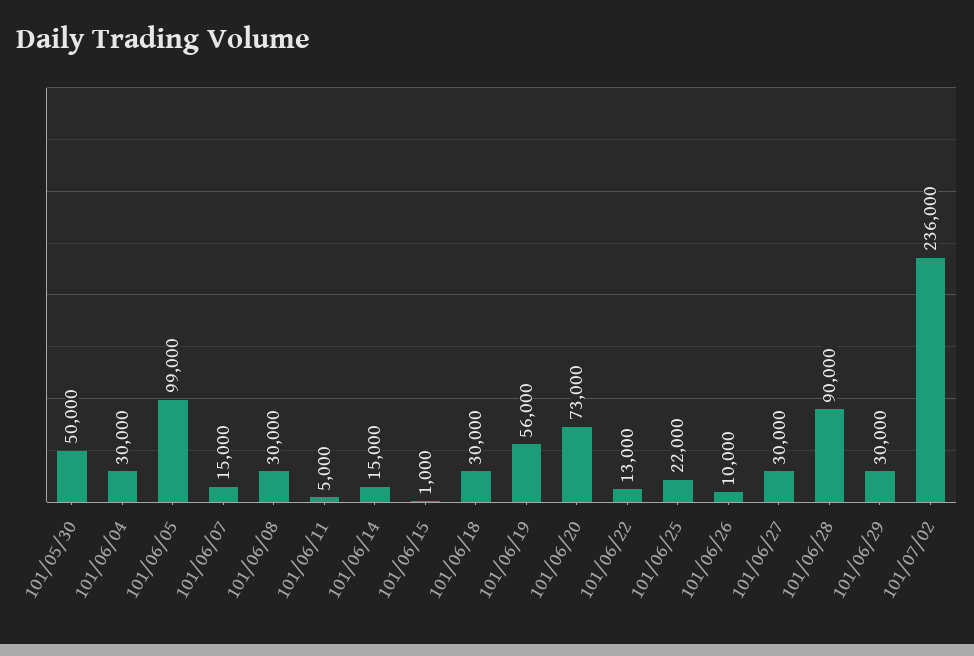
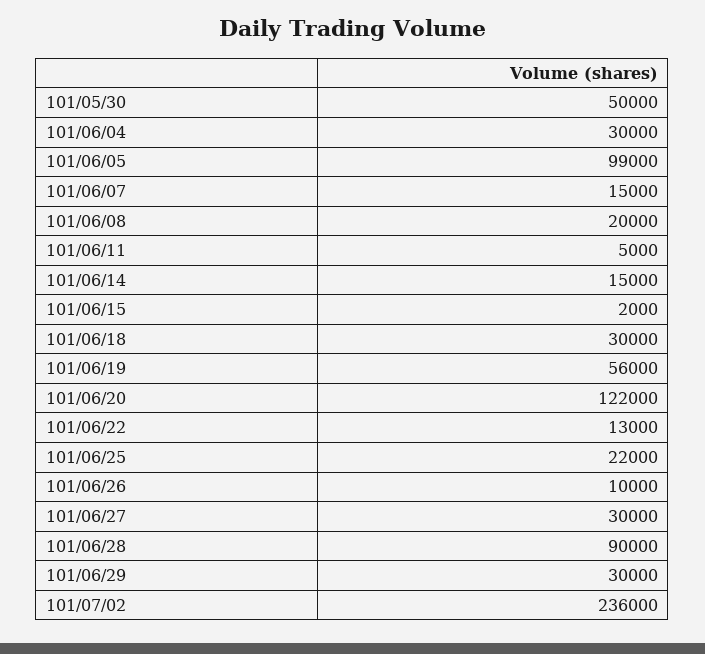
  {
    "101/05/30": 50000,
    "101/06/04": 30000,
    "101/06/05": 99000,
    "101/06/07": 15000,
-   "101/06/08": 30000,
+   "101/06/08": 20000,
    "101/06/11": 5000,
    "101/06/14": 15000,
-   "101/06/15": 1000,
+   "101/06/15": 2000,
    "101/06/18": 30000,
    "101/06/19": 56000,
-   "101/06/20": 73000,
+   "101/06/20": 122000,
    "101/06/22": 13000,
    "101/06/25": 22000,
    "101/06/26": 10000,
    "101/06/27": 30000,
    "101/06/28": 90000,
    "101/06/29": 30000,
    "101/07/02": 236000
  }

